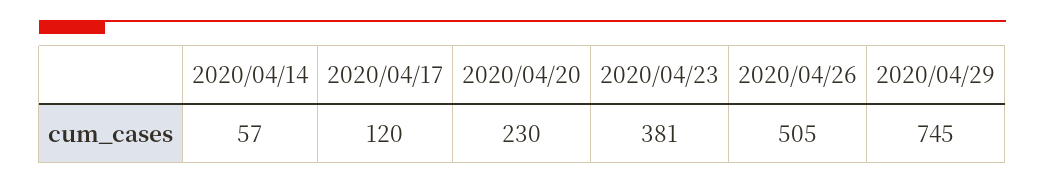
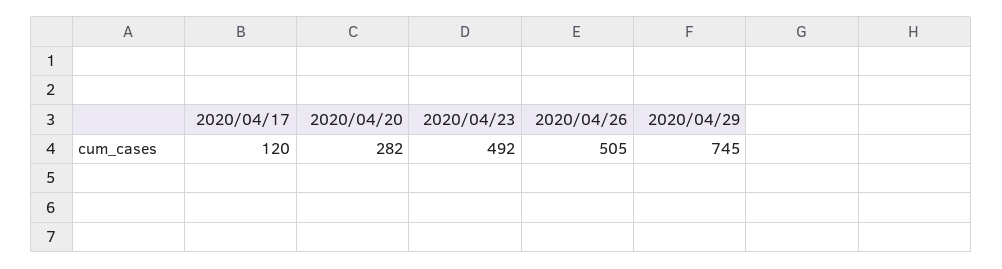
  {
-   "2020/04/14": 57,
    "2020/04/17": 120,
-   "2020/04/20": 230,
+   "2020/04/20": 282,
-   "2020/04/23": 381,
+   "2020/04/23": 492,
    "2020/04/26": 505,
    "2020/04/29": 745
  }

